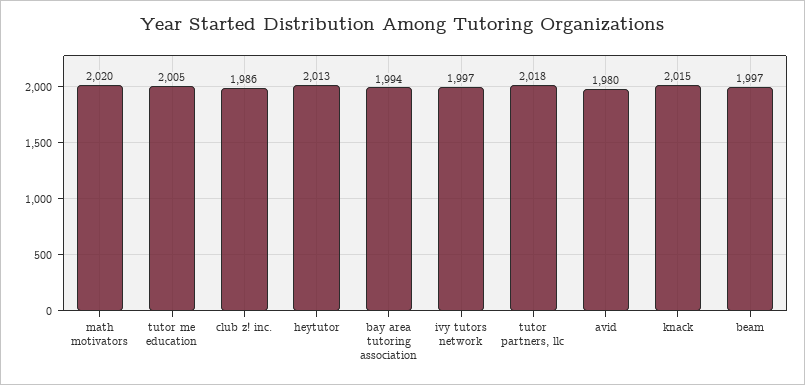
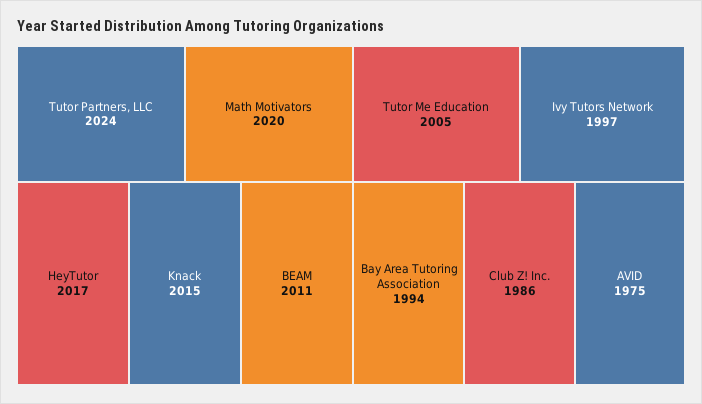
  {
    "math motivators": 2020,
    "tutor me education": 2005,
    "club z! inc.": 1986,
-   "heytutor": 2013,
+   "heytutor": 2017,
    "bay area tutoring association": 1994,
    "ivy tutors network": 1997,
-   "tutor partners, llc": 2018,
+   "tutor partners, llc": 2024,
-   "avid": 1980,
+   "avid": 1975,
    "knack": 2015,
-   "beam": 1997
+   "beam": 2011
  }

